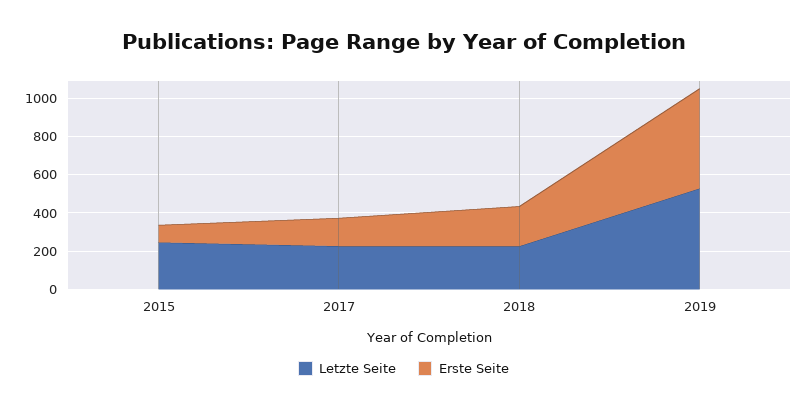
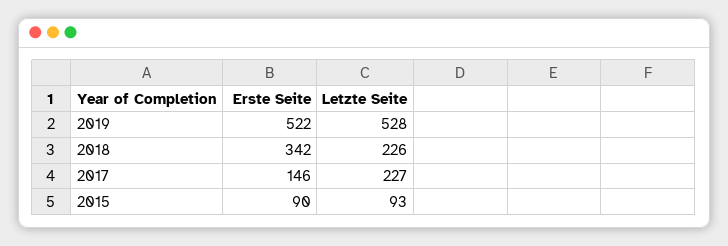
  {
    "Letzte Seite": {
-     "2015": 250,
+     "2015": 93,
      "2017": 227,
      "2018": 226,
      "2019": 528
    },
    "Erste Seite": {
      "2015": 90,
      "2017": 146,
-     "2018": 200,
+     "2018": 342,
      "2019": 522
    }
  }

